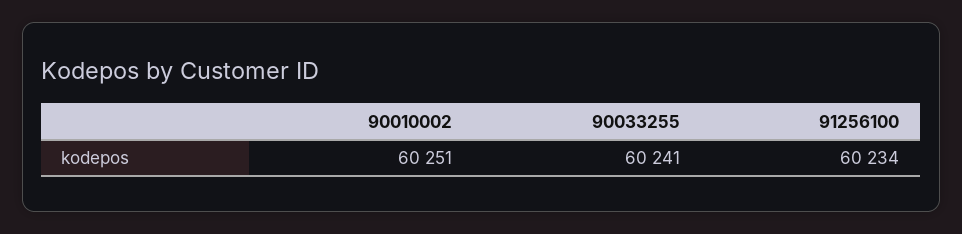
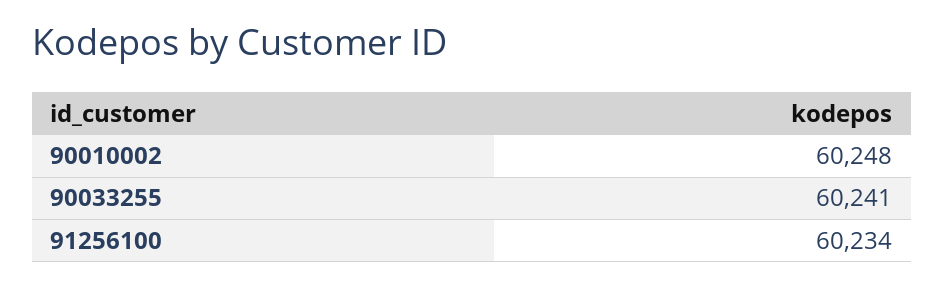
  {
-   "90010002": 60251,
+   "90010002": 60248,
    "90033255": 60241,
    "91256100": 60234
  }

